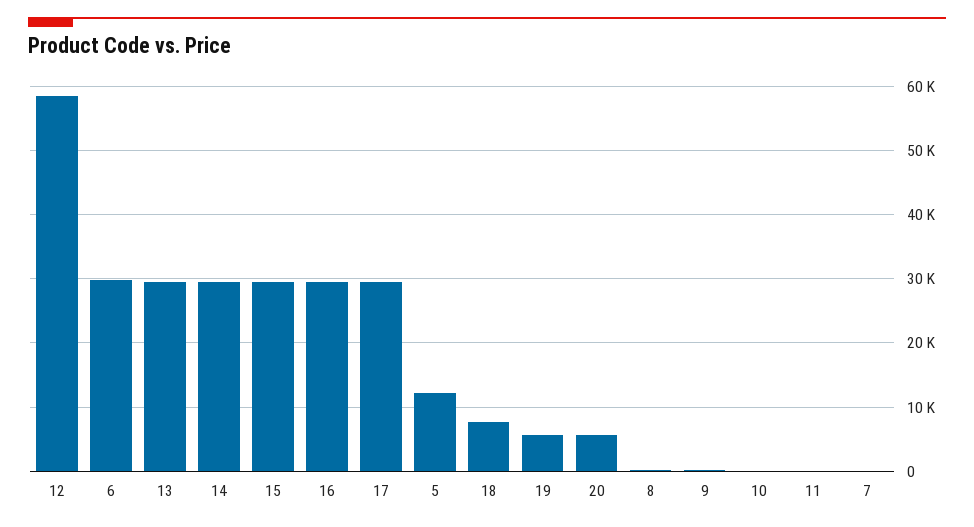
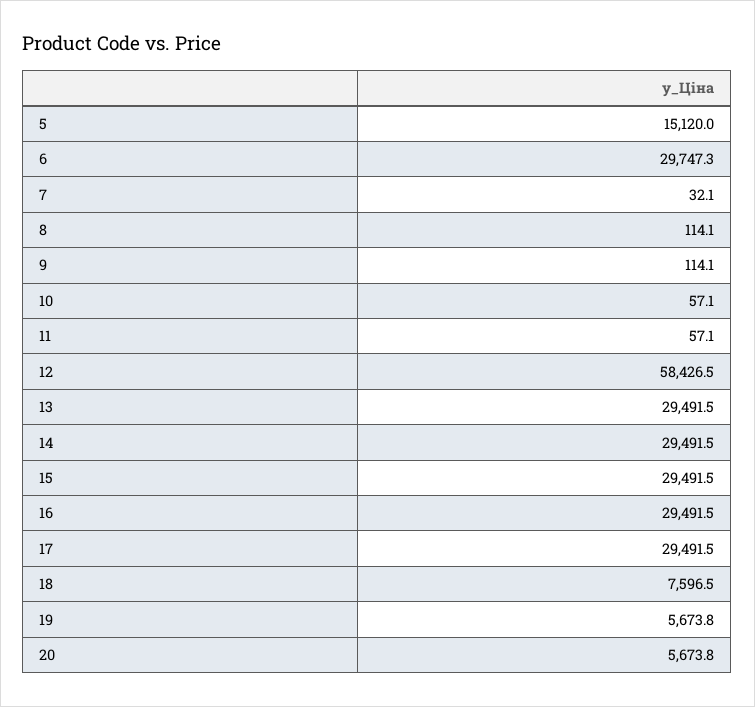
  {
    "12": 58426.5,
    "6": 29747.3,
    "13": 29491.5,
    "14": 29491.5,
    "15": 29491.5,
    "16": 29491.5,
    "17": 29491.5,
-   "5": 12000,
+   "5": 15120,
    "18": 7596.5,
    "19": 5673.8,
    "20": 5673.8,
    "8": 114.1,
    "9": 114.1,
    "10": 57.1,
    "11": 57.1,
    "7": 32.1
  }

